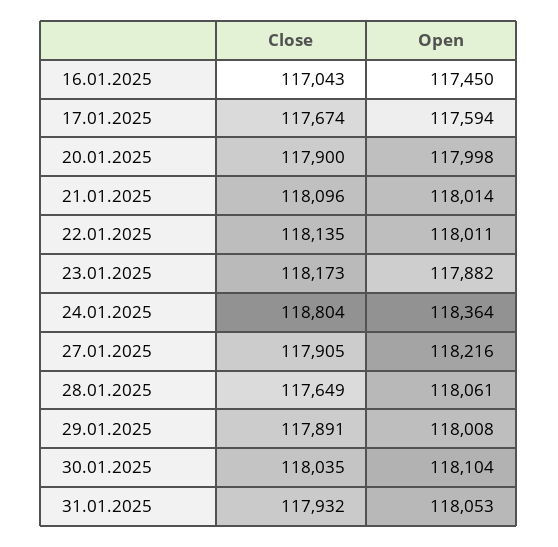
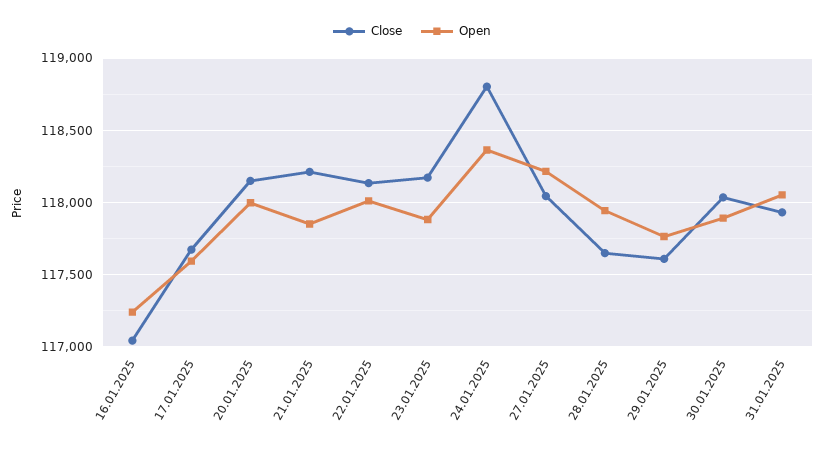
  {
    "Close": {
      "16.01.2025": 117043,
      "17.01.2025": 117674,
-     "20.01.2025": 117900,
+     "20.01.2025": 118150,
-     "21.01.2025": 118096,
+     "21.01.2025": 118200,
      "22.01.2025": 118135,
      "23.01.2025": 118173,
      "24.01.2025": 118804,
-     "27.01.2025": 117905,
+     "27.01.2025": 118050,
      "28.01.2025": 117649,
-     "29.01.2025": 117891,
+     "29.01.2025": 117600,
      "30.01.2025": 118035,
      "31.01.2025": 117932
    },
    "Open": {
-     "16.01.2025": 117450,
+     "16.01.2025": 117250,
      "17.01.2025": 117594,
      "20.01.2025": 117998,
-     "21.01.2025": 118014,
+     "21.01.2025": 117850,
      "22.01.2025": 118011,
      "23.01.2025": 117882,
      "24.01.2025": 118364,
      "27.01.2025": 118216,
-     "28.01.2025": 118061,
+     "28.01.2025": 117950,
-     "29.01.2025": 118008,
+     "29.01.2025": 117750,
-     "30.01.2025": 118104,
+     "30.01.2025": 117900,
      "31.01.2025": 118053
    }
  }

